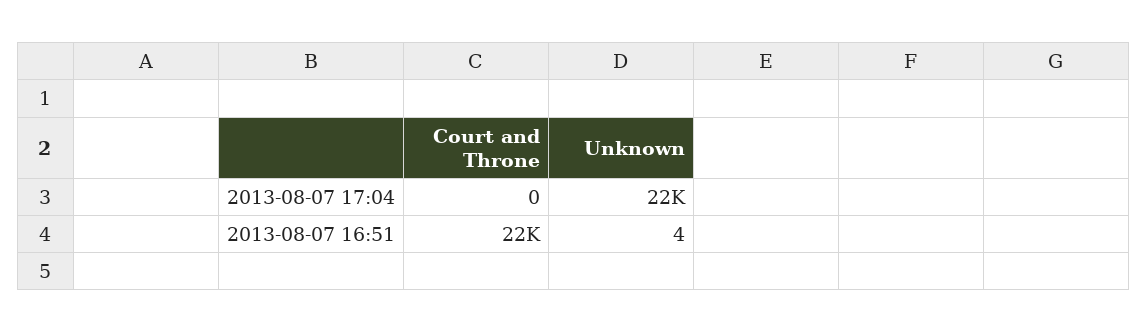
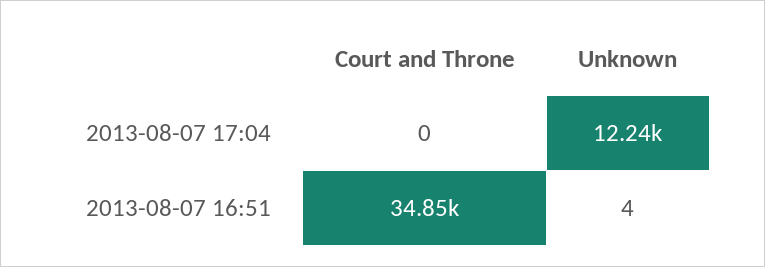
  {
    "Court and Throne": {
      "2013-08-07 17:04": 0,
-     "2013-08-07 16:51": 22000
+     "2013-08-07 16:51": 34850
    },
    "Unknown": {
-     "2013-08-07 17:04": 22000,
+     "2013-08-07 17:04": 12240,
      "2013-08-07 16:51": 4
    }
  }

